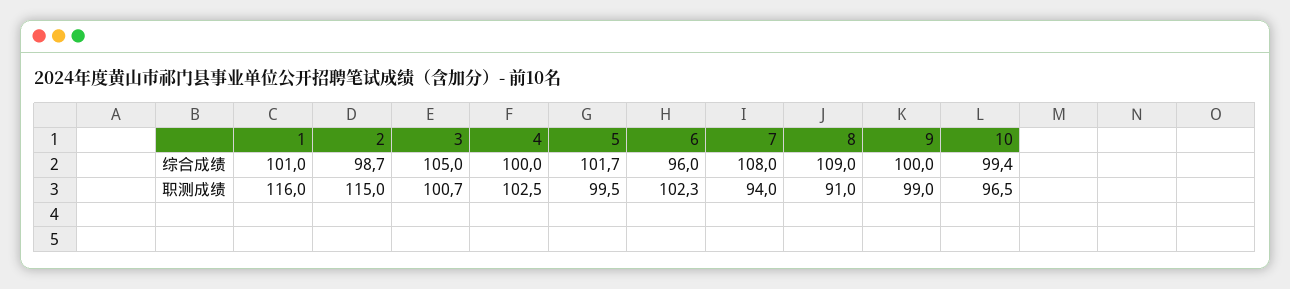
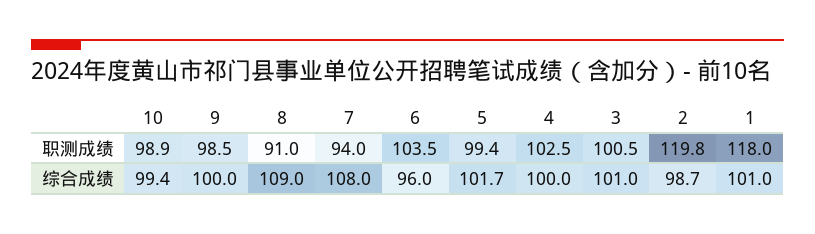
  {
    "1": {
      "综合成绩": 101,
-     "职测成绩": 116
+     "职测成绩": 118
    },
    "2": {
      "综合成绩": 98.7,
-     "职测成绩": 115
+     "职测成绩": 119.8
    },
    "3": {
-     "综合成绩": 105,
+     "综合成绩": 101,
-     "职测成绩": 100.7
+     "职测成绩": 100.5
    },
    "4": {
      "综合成绩": 100,
      "职测成绩": 102.5
    },
    "5": {
      "综合成绩": 101.7,
-     "职测成绩": 99.5
+     "职测成绩": 99.4
    },
    "6": {
      "综合成绩": 96,
-     "职测成绩": 102.3
+     "职测成绩": 103.5
    },
    "7": {
      "综合成绩": 108,
      "职测成绩": 94
    },
    "8": {
      "综合成绩": 109,
      "职测成绩": 91
    },
    "9": {
      "综合成绩": 100,
-     "职测成绩": 99
+     "职测成绩": 98.5
    },
    "10": {
      "综合成绩": 99.4,
-     "职测成绩": 96.5
+     "职测成绩": 98.9
    }
  }

